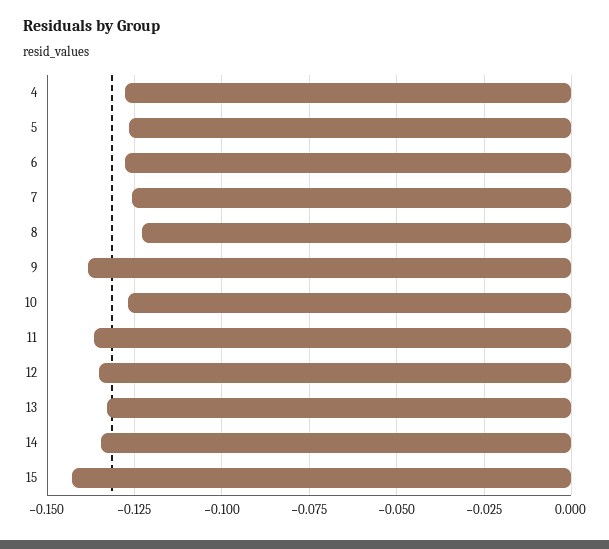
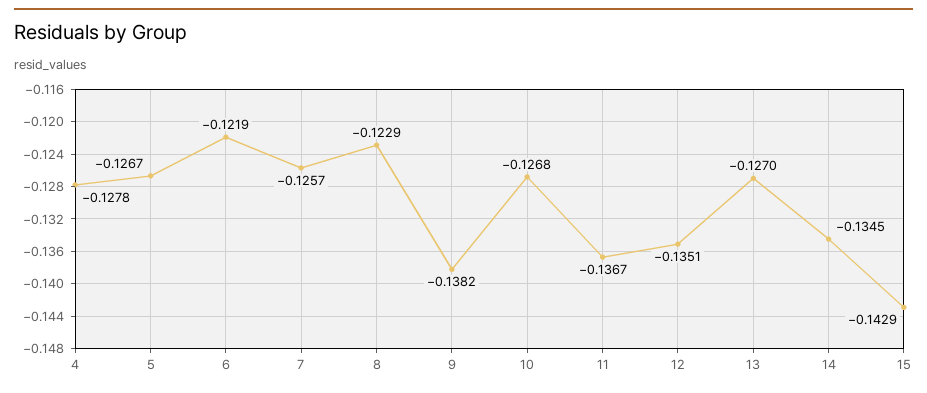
  {
    "4": -0.1278,
    "5": -0.1267,
-   "6": -0.1275,
+   "6": -0.1219,
    "7": -0.1257,
    "8": -0.1229,
    "9": -0.1382,
    "10": -0.1268,
    "11": -0.1367,
    "12": -0.1351,
-   "13": -0.1325,
+   "13": -0.127,
    "14": -0.1345,
    "15": -0.1429
  }

